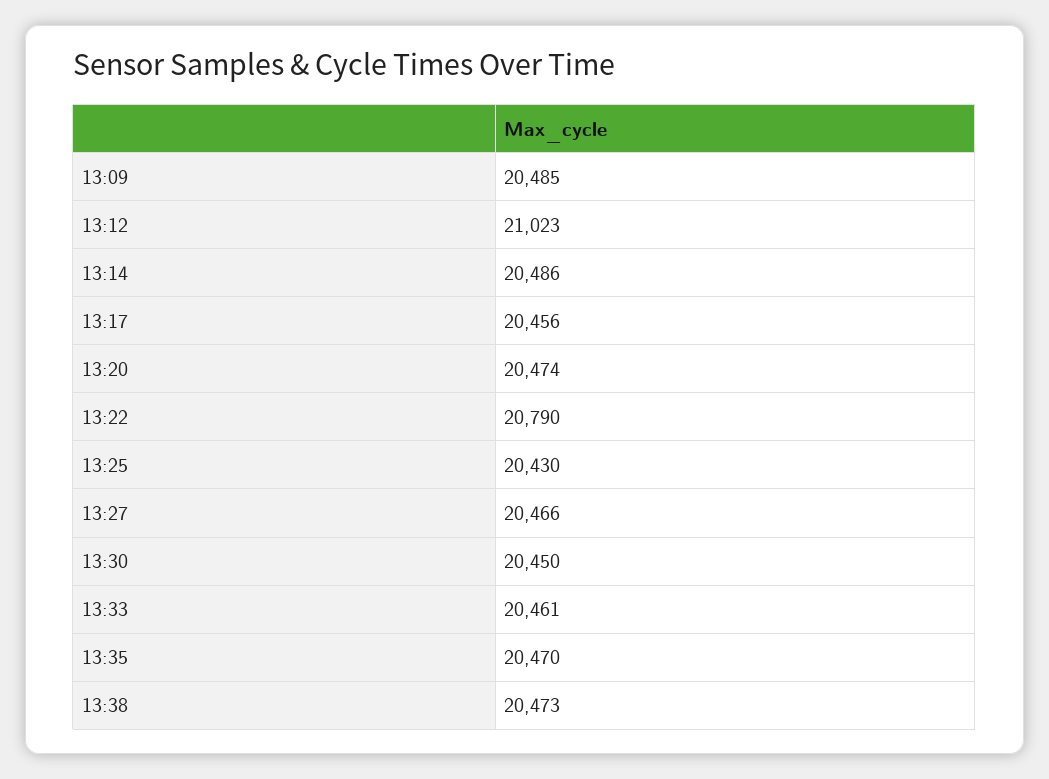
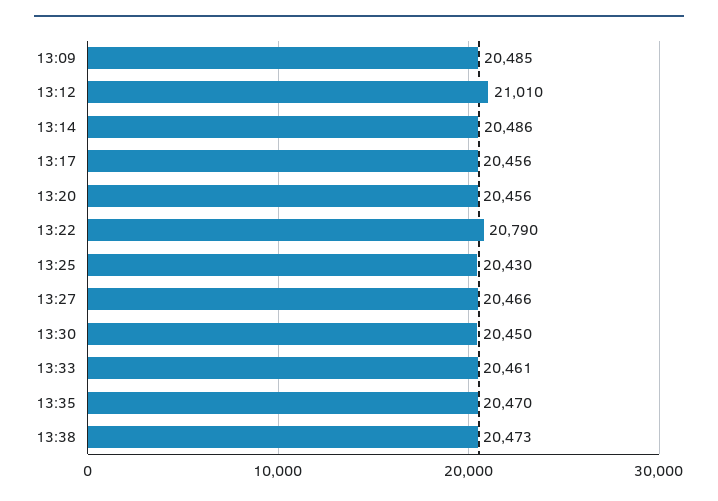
  {
    "13:09": 20485,
-   "13:12": 21023,
+   "13:12": 21010,
    "13:14": 20486,
    "13:17": 20456,
-   "13:20": 20474,
+   "13:20": 20456,
    "13:22": 20790,
    "13:25": 20430,
    "13:27": 20466,
    "13:30": 20450,
    "13:33": 20461,
    "13:35": 20470,
    "13:38": 20473
  }

